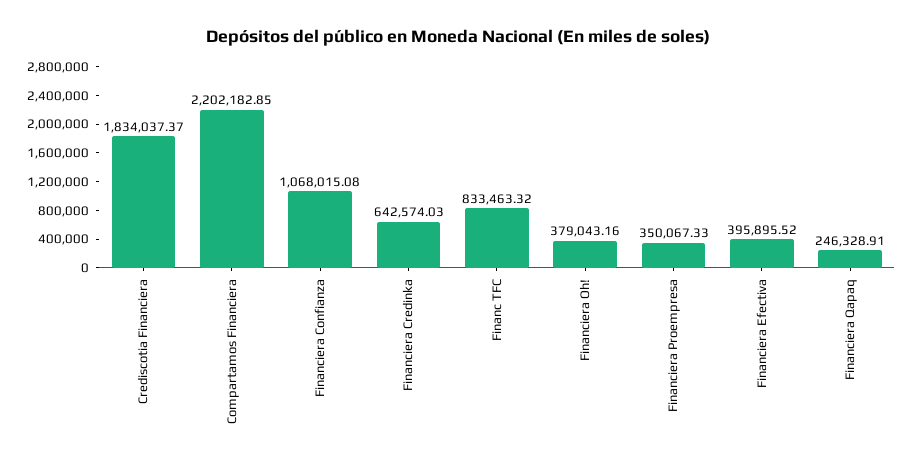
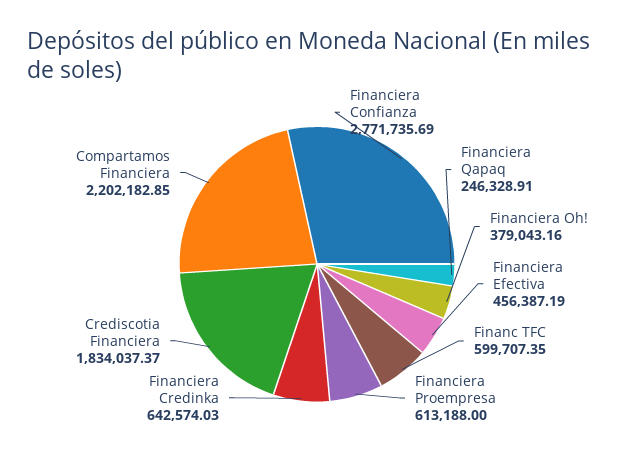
  {
    "Crediscotia Financiera": 1834037.37,
    "Compartamos Financiera": 2202182.85,
-   "Financiera Confianza": 1068015.08,
+   "Financiera Confianza": 2771735.69,
    "Financiera Credinka": 642574.03,
-   "Financ TFC": 833463.32,
+   "Financ TFC": 599707.35,
    "Financiera Oh!": 379043.16,
-   "Financiera Proempresa": 350067.33,
+   "Financiera Proempresa": 613188,
-   "Financiera Efectiva": 395895.52,
+   "Financiera Efectiva": 456387.19,
    "Financiera Qapaq": 246328.91
  }

